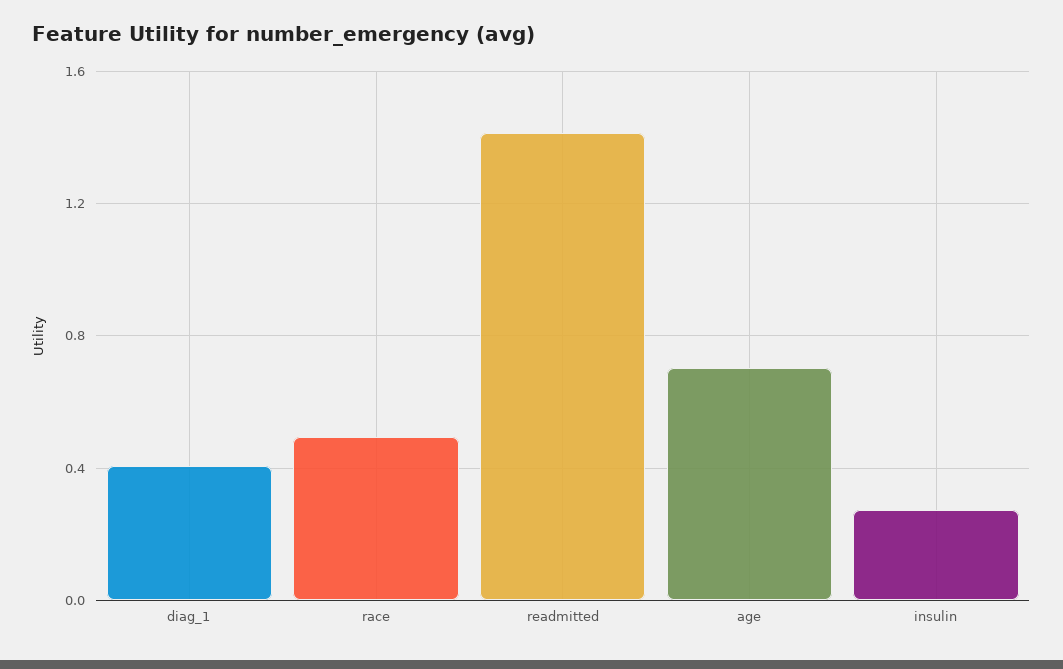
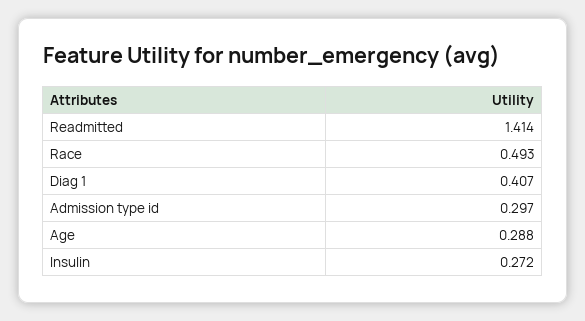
  {
    "diag_1": 0.407,
    "race": 0.493,
    "readmitted": 1.414,
-   "age": 0.7,
+   "age": 0.288,
-   "insulin": 0.272
+   "insulin": 0.272,
+   "Admission type id": 0.297
  }

